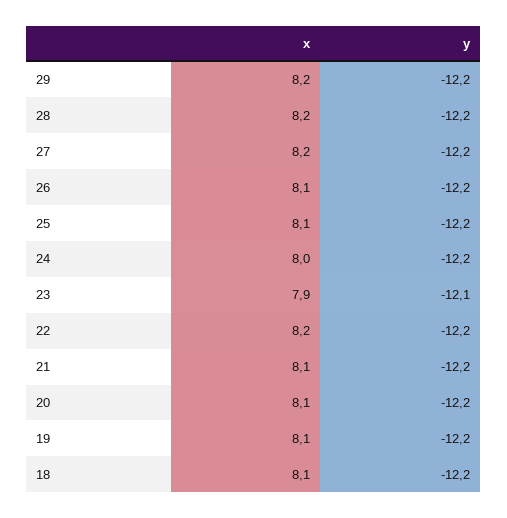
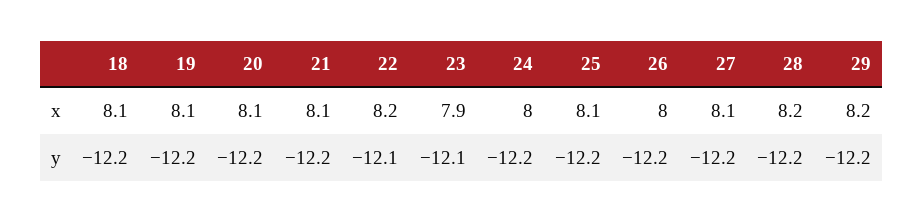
  {
    "x": {
      "29": 8.2,
      "28": 8.2,
-     "27": 8.2,
+     "27": 8.1,
-     "26": 8.1,
+     "26": 8,
      "25": 8.1,
      "24": 8,
      "23": 7.9,
      "22": 8.2,
      "21": 8.1,
      "20": 8.1,
      "19": 8.1,
      "18": 8.1
    },
    "y": {
      "29": -12.2,
      "28": -12.2,
      "27": -12.2,
      "26": -12.2,
      "25": -12.2,
      "24": -12.2,
      "23": -12.1,
-     "22": -12.2,
+     "22": -12.1,
      "21": -12.2,
      "20": -12.2,
      "19": -12.2,
      "18": -12.2
    }
  }

